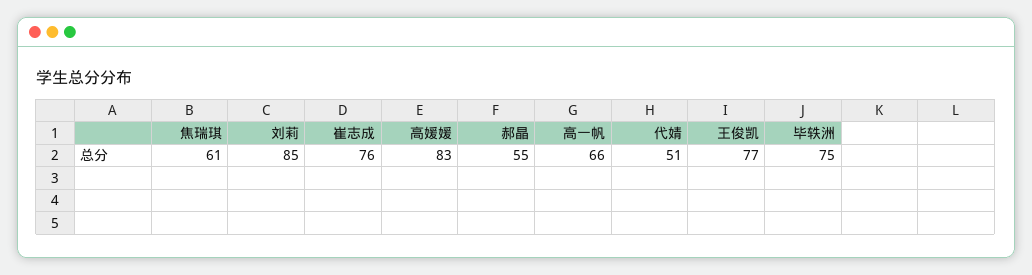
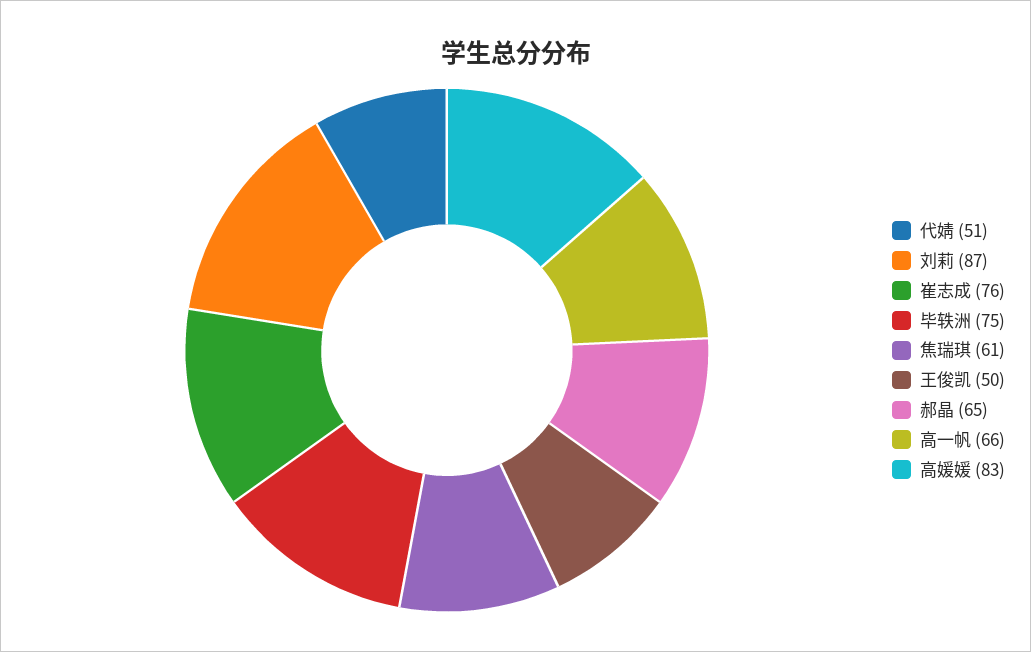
  {
    "焦瑞琪": 61,
-   "刘莉": 85,
+   "刘莉": 87,
    "崔志成": 76,
    "高媛媛": 83,
-   "郝晶": 55,
+   "郝晶": 65,
    "高一帆": 66,
    "代婧": 51,
-   "王俊凯": 77,
+   "王俊凯": 50,
    "毕轶洲": 75
  }

